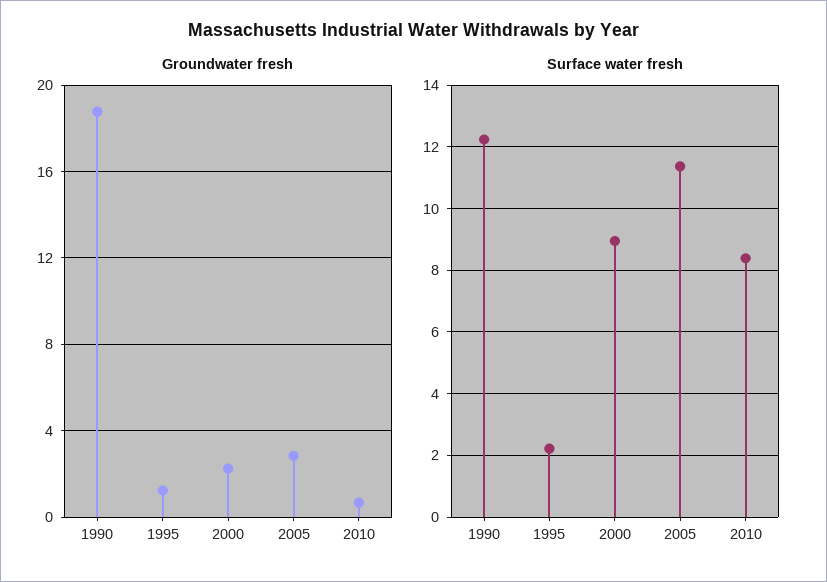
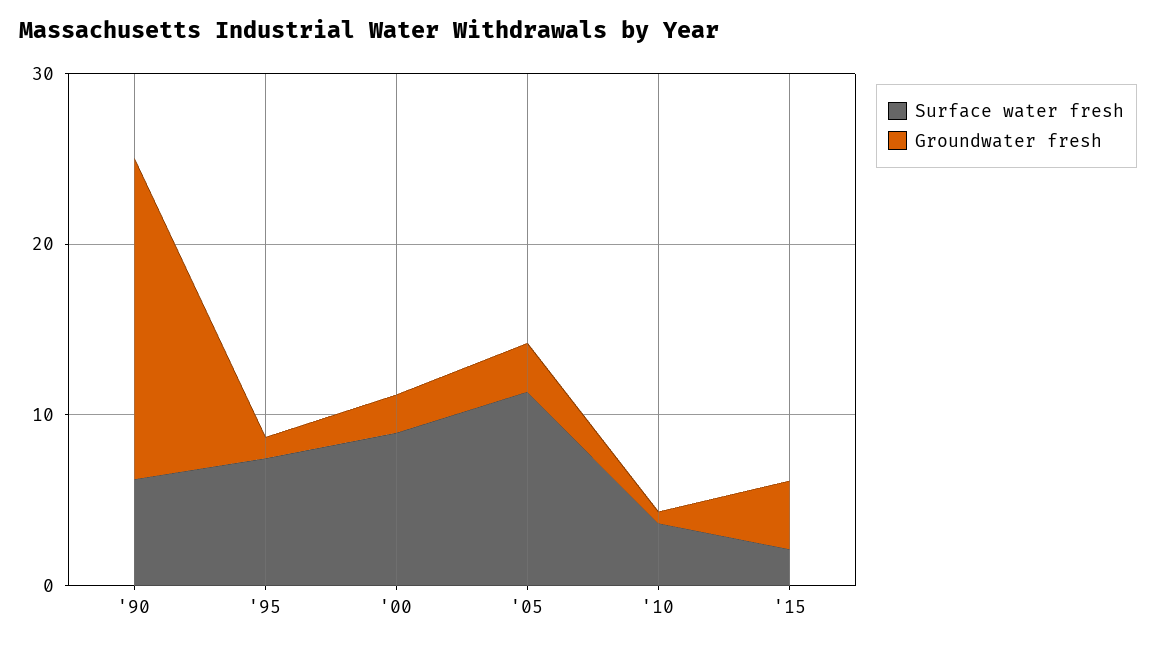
  {
    "Groundwater fresh": {
      "1990": 19,
      "1995": 1,
      "2000": 2,
      "2005": 3,
-     "2010": 0.5
+     "2010": 0.5,
+     "'15": 4
    },
    "Surface water fresh": {
-     "1990": 12.2,
+     "1990": 6,
-     "1995": 2.2,
+     "1995": 8,
      "2000": 9,
      "2005": 11.4,
-     "2010": 8.4
+     "2010": 4,
+     "'15": 2
    }
  }

